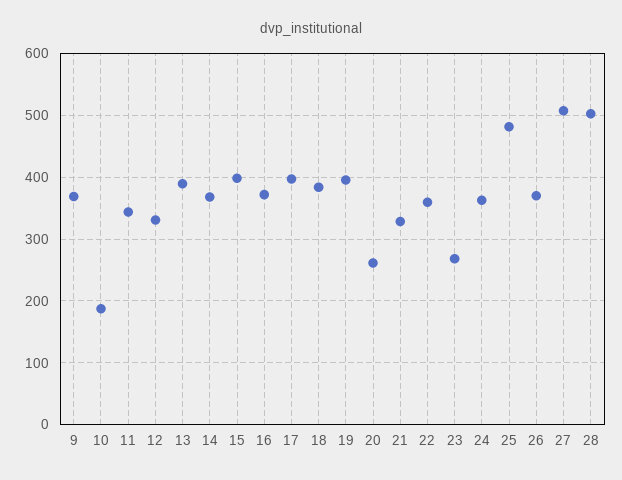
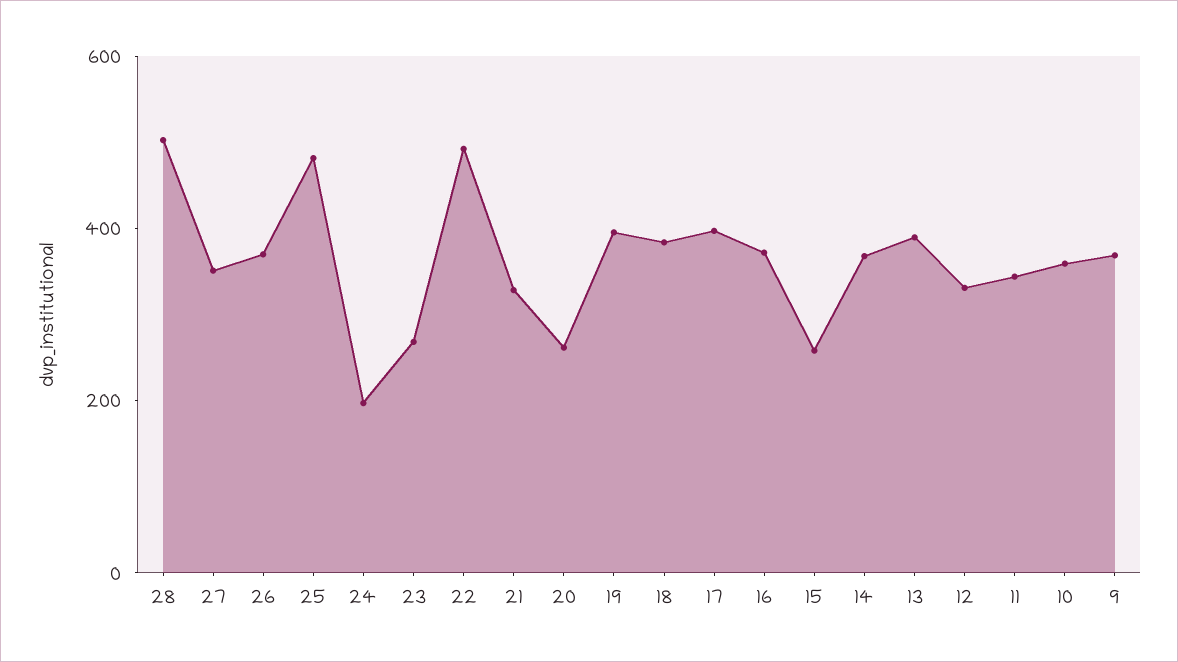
  {
    "9": 370,
-   "10": 190,
+   "10": 350,
    "11": 340,
    "12": 330,
    "13": 390,
    "14": 370,
-   "15": 400,
+   "15": 250,
    "16": 370,
    "17": 400,
    "18": 380,
    "19": 400,
    "20": 260,
    "21": 330,
-   "22": 360,
+   "22": 500,
    "23": 270,
-   "24": 360,
+   "24": 200,
    "25": 480,
    "26": 370,
-   "27": 510,
+   "27": 350,
    "28": 500
  }

